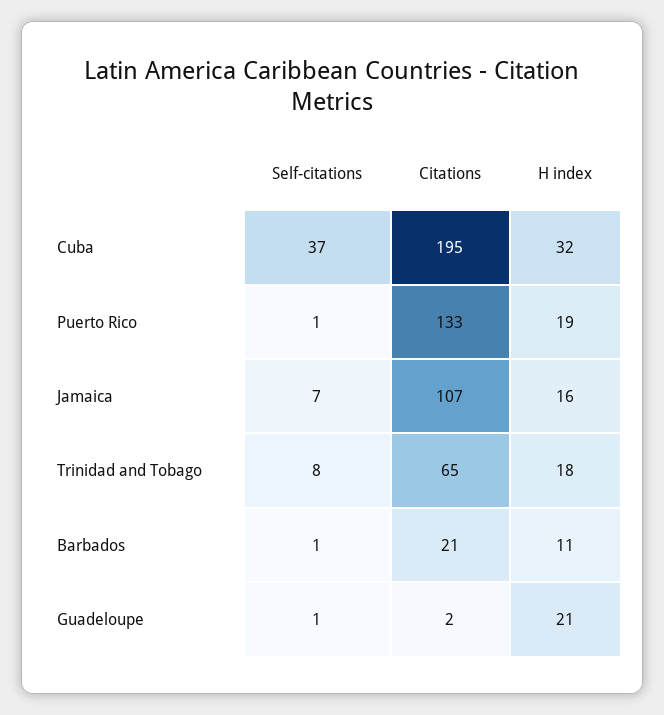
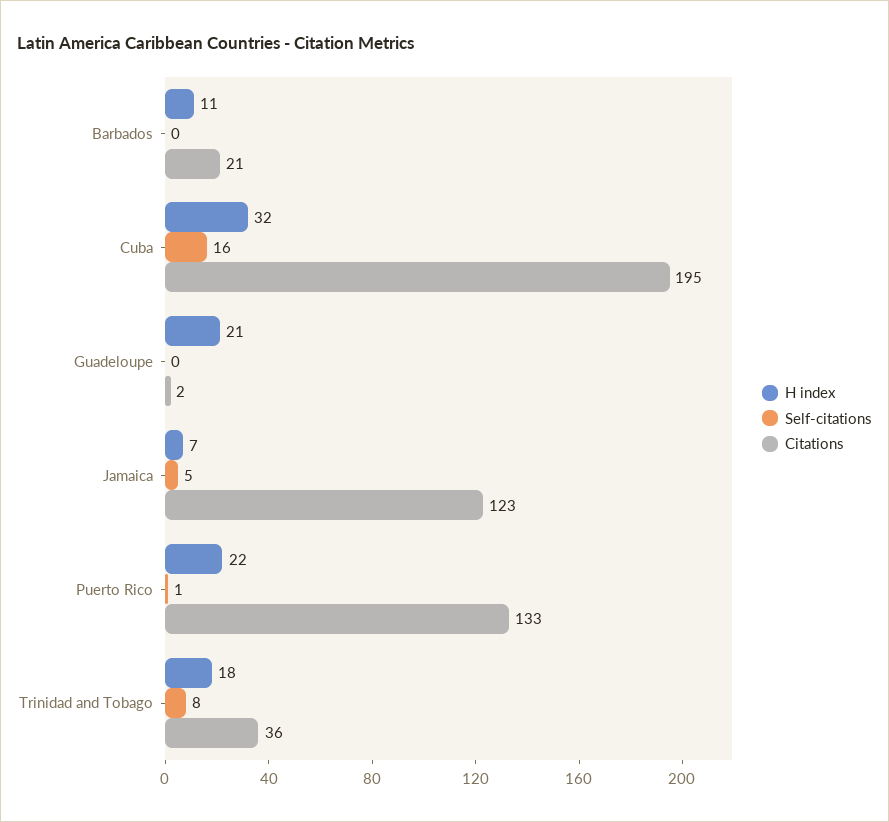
  {
    "Self-citations": {
-     "Cuba": 37,
+     "Cuba": 16,
      "Puerto Rico": 1,
-     "Jamaica": 7,
+     "Jamaica": 5,
      "Trinidad and Tobago": 8,
-     "Barbados": 1,
+     "Barbados": 0,
-     "Guadeloupe": 1
+     "Guadeloupe": 0
    },
    "Citations": {
      "Cuba": 195,
      "Puerto Rico": 133,
-     "Jamaica": 107,
+     "Jamaica": 123,
-     "Trinidad and Tobago": 65,
+     "Trinidad and Tobago": 36,
      "Barbados": 21,
      "Guadeloupe": 2
    },
    "H index": {
      "Cuba": 32,
-     "Puerto Rico": 19,
+     "Puerto Rico": 22,
-     "Jamaica": 16,
+     "Jamaica": 7,
      "Trinidad and Tobago": 18,
      "Barbados": 11,
      "Guadeloupe": 21
    }
  }

